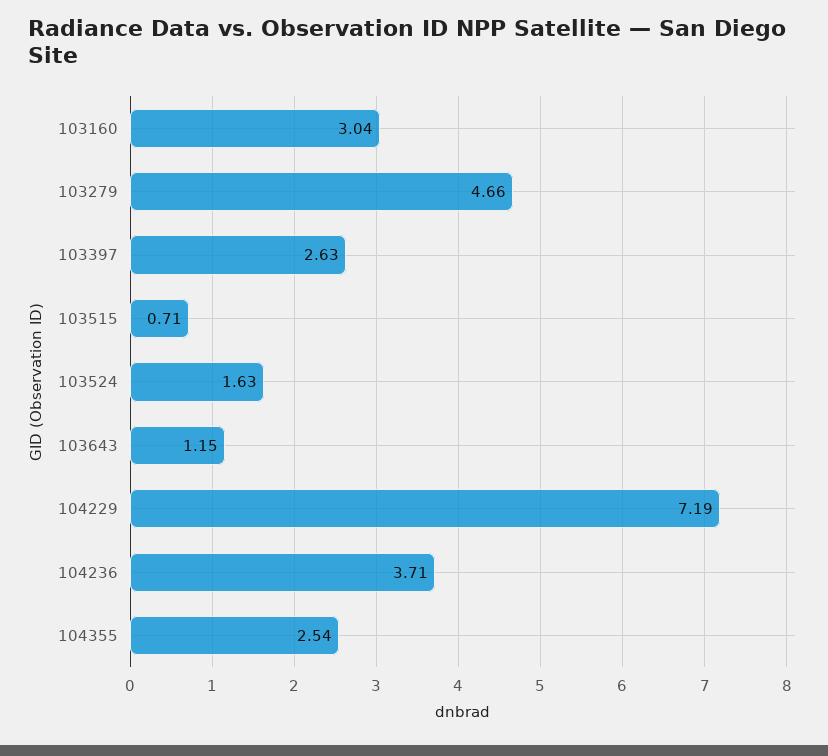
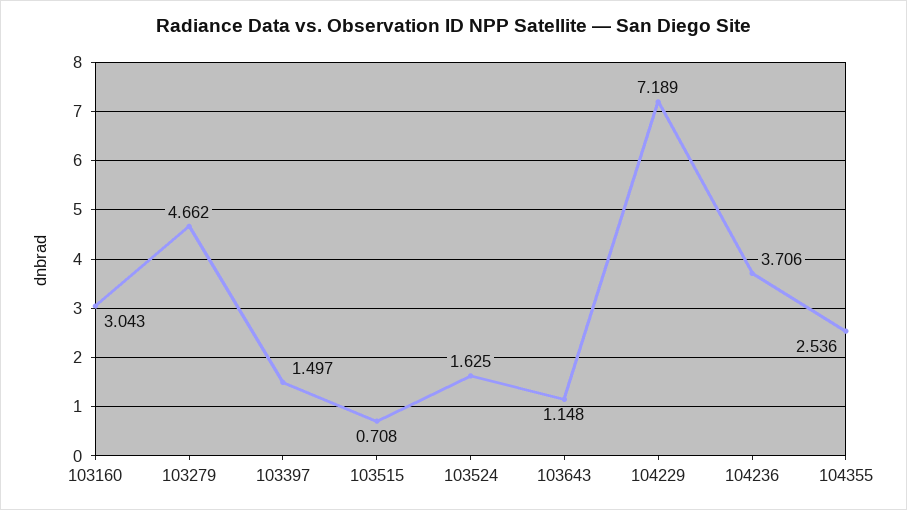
  {
    "103160": 3.043,
    "103279": 4.662,
-   "103397": 2.63,
+   "103397": 1.497,
    "103515": 0.708,
    "103524": 1.625,
    "103643": 1.148,
    "104229": 7.189,
    "104236": 3.706,
    "104355": 2.536
  }

